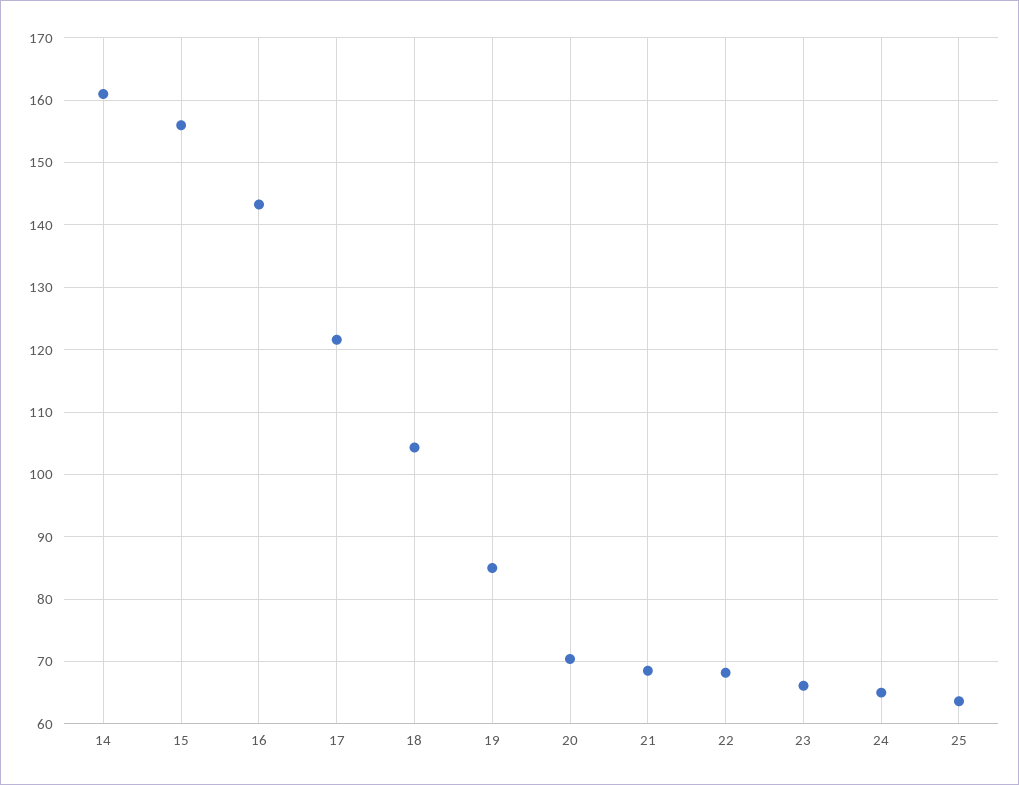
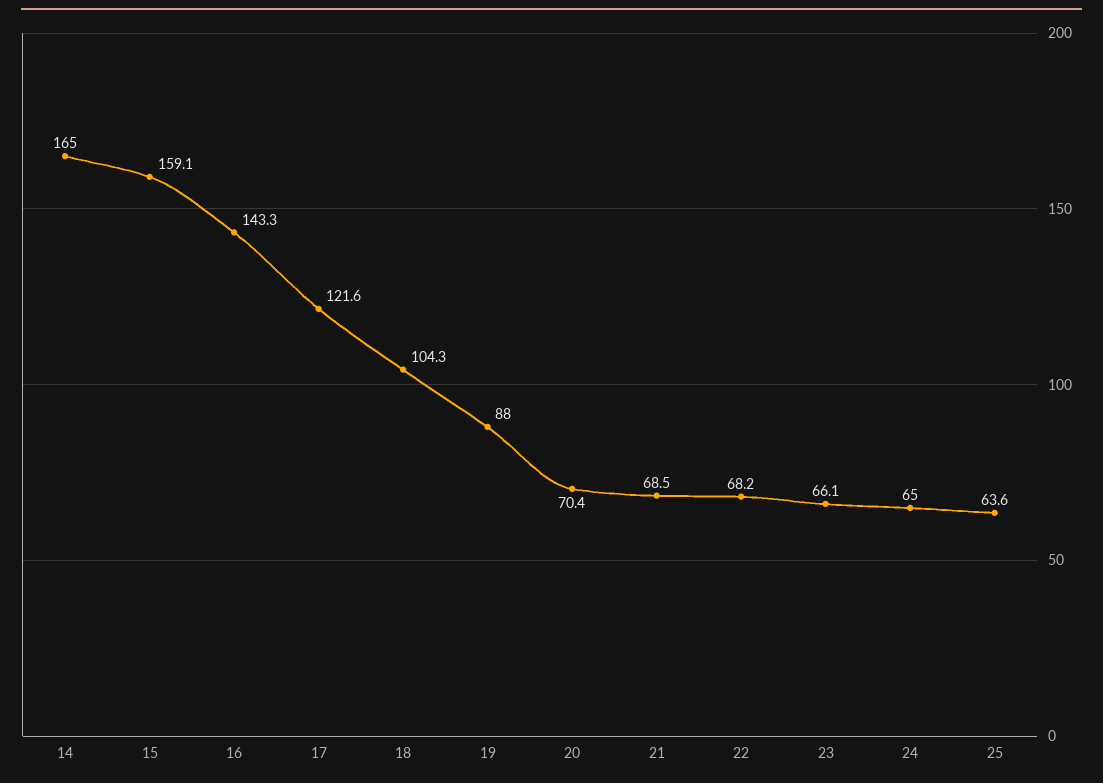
  {
-   "14": 161,
+   "14": 165,
-   "15": 156,
+   "15": 159.1,
    "16": 143.3,
    "17": 121.6,
    "18": 104.3,
-   "19": 85,
+   "19": 88,
    "20": 70.4,
    "21": 68.5,
    "22": 68.2,
    "23": 66.1,
    "24": 65,
    "25": 63.6
  }

